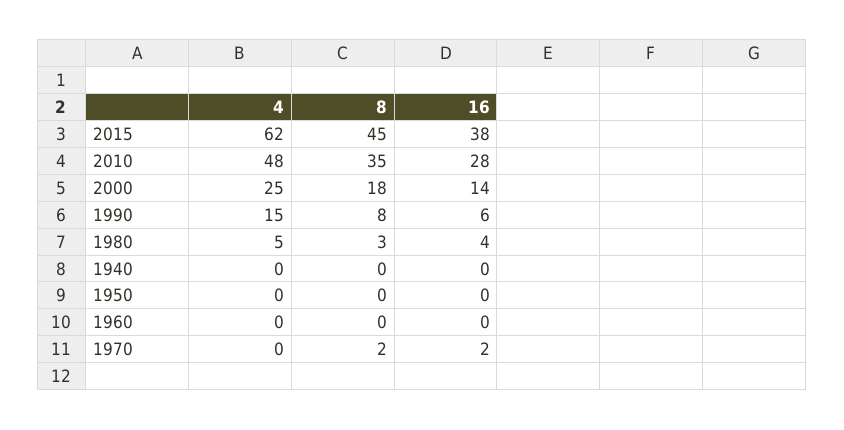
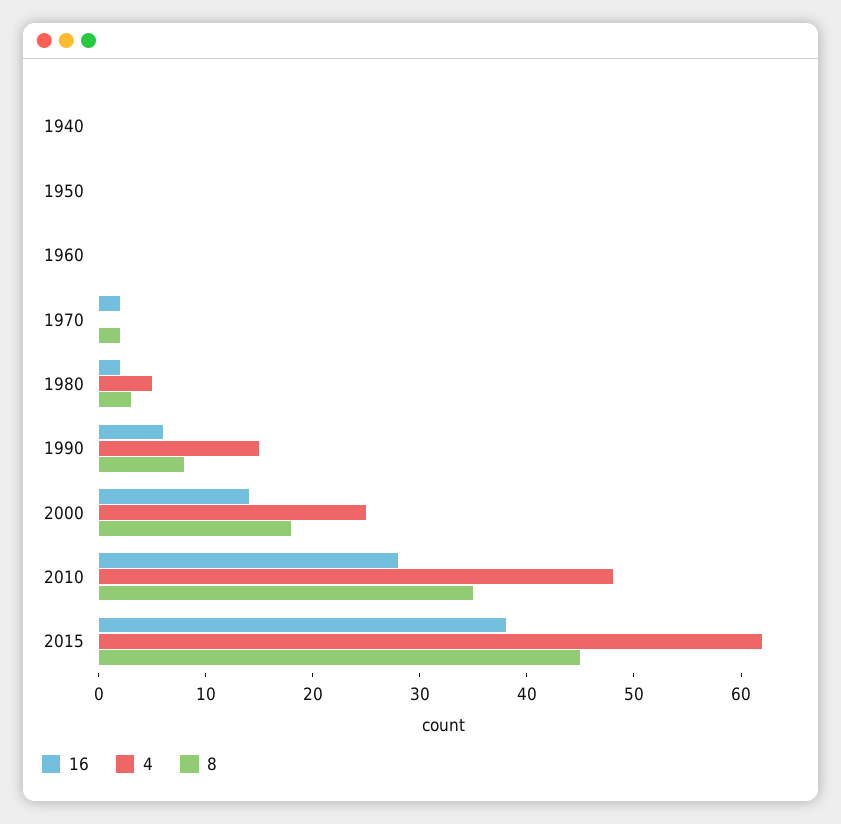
  {
    "4": {
      "2015": 62,
      "2010": 48,
      "2000": 25,
      "1990": 15,
      "1980": 5,
      "1940": 0,
      "1950": 0,
      "1960": 0,
      "1970": 0
    },
    "8": {
      "2015": 45,
      "2010": 35,
      "2000": 18,
      "1990": 8,
      "1980": 3,
      "1940": 0,
      "1950": 0,
      "1960": 0,
      "1970": 2
    },
    "16": {
      "2015": 38,
      "2010": 28,
      "2000": 14,
      "1990": 6,
-     "1980": 4,
+     "1980": 2,
      "1940": 0,
      "1950": 0,
      "1960": 0,
      "1970": 2
    }
  }

